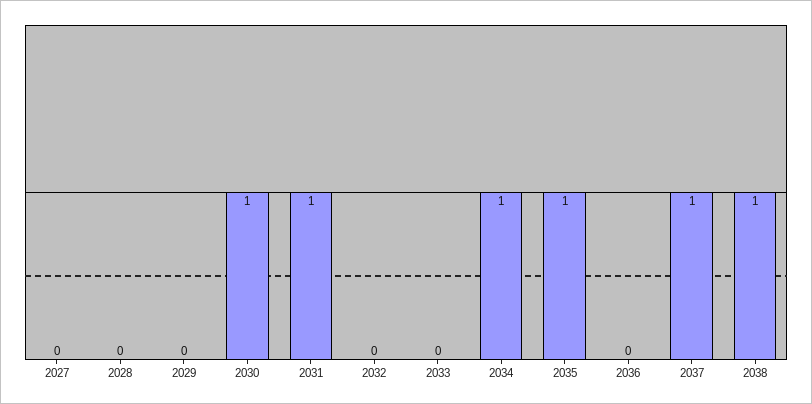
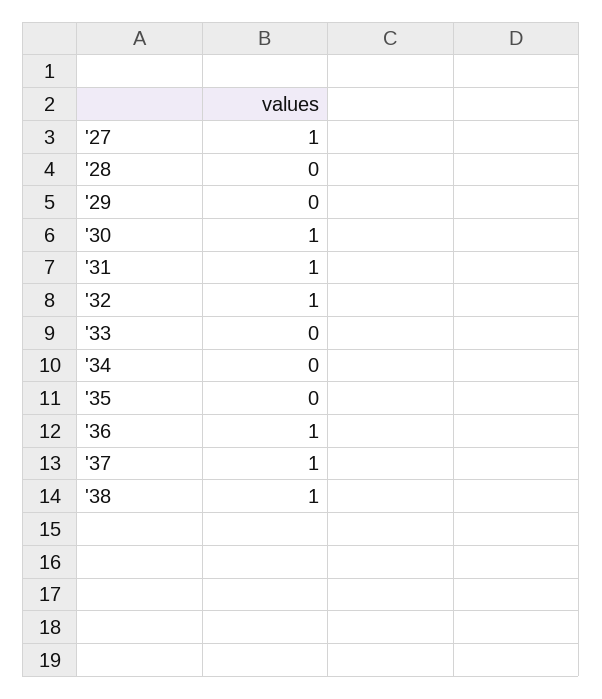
  {
-   "2027": 0,
+   "2027": 1,
    "2028": 0,
    "2029": 0,
    "2030": 1,
    "2031": 1,
-   "2032": 0,
+   "2032": 1,
    "2033": 0,
-   "2034": 1,
+   "2034": 0,
-   "2035": 1,
+   "2035": 0,
-   "2036": 0,
+   "2036": 1,
    "2037": 1,
    "2038": 1
  }

